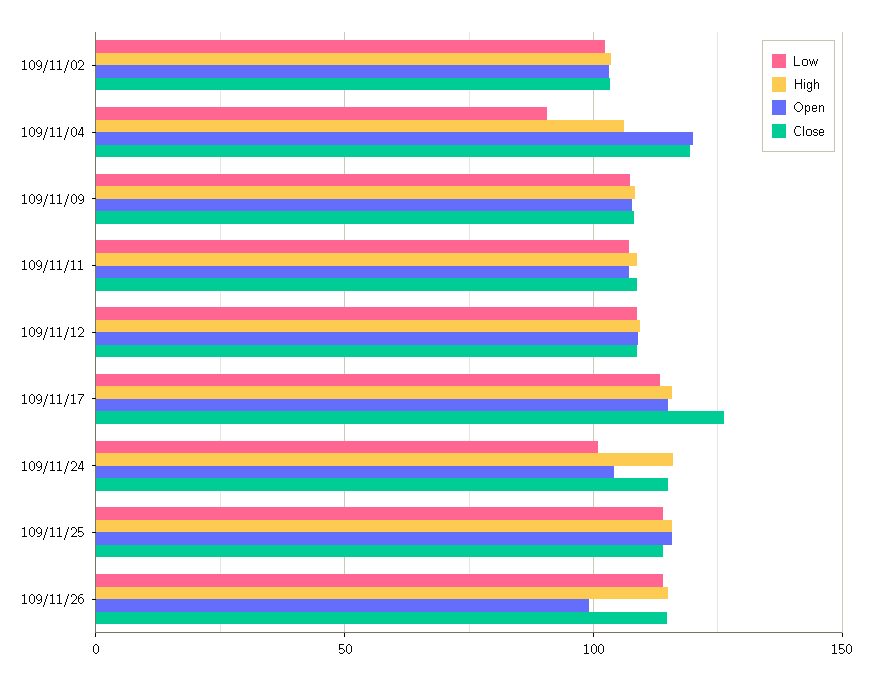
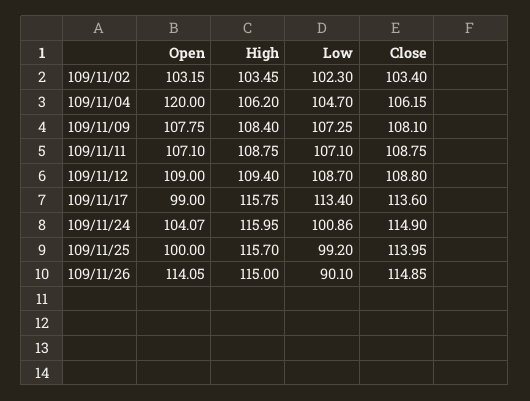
  {
    "Low": {
      "109/11/02": 102.3,
-     "109/11/04": 90,
+     "109/11/04": 104.7,
      "109/11/09": 107.25,
      "109/11/11": 107.1,
      "109/11/12": 108.7,
      "109/11/17": 113.4,
      "109/11/24": 100.86,
-     "109/11/25": 115,
+     "109/11/25": 99.2,
-     "109/11/26": 115
+     "109/11/26": 90.1
    },
    "High": {
      "109/11/02": 103.45,
      "109/11/04": 106.2,
      "109/11/09": 108.4,
      "109/11/11": 108.75,
      "109/11/12": 109.4,
      "109/11/17": 115.75,
      "109/11/24": 115.95,
      "109/11/25": 115.7,
      "109/11/26": 115
    },
    "Open": {
      "109/11/02": 103.15,
      "109/11/04": 120,
      "109/11/09": 107.75,
      "109/11/11": 107.1,
      "109/11/12": 109,
-     "109/11/17": 115,
+     "109/11/17": 99,
      "109/11/24": 104.07,
-     "109/11/25": 115,
+     "109/11/25": 100,
-     "109/11/26": 100
+     "109/11/26": 114.05
    },
    "Close": {
      "109/11/02": 103.4,
-     "109/11/04": 120,
+     "109/11/04": 106.15,
      "109/11/09": 108.1,
      "109/11/11": 108.75,
      "109/11/12": 108.8,
-     "109/11/17": 125,
+     "109/11/17": 113.6,
      "109/11/24": 114.9,
      "109/11/25": 113.95,
      "109/11/26": 114.85
    }
  }

